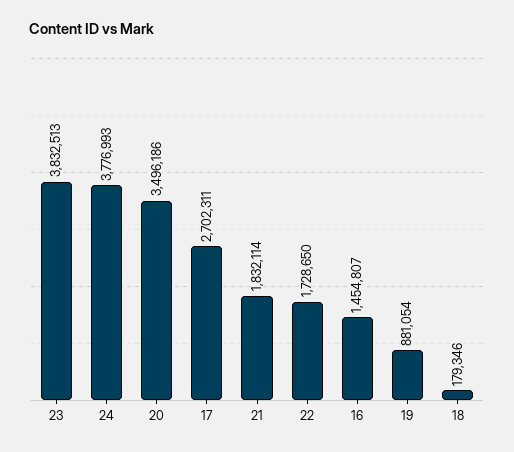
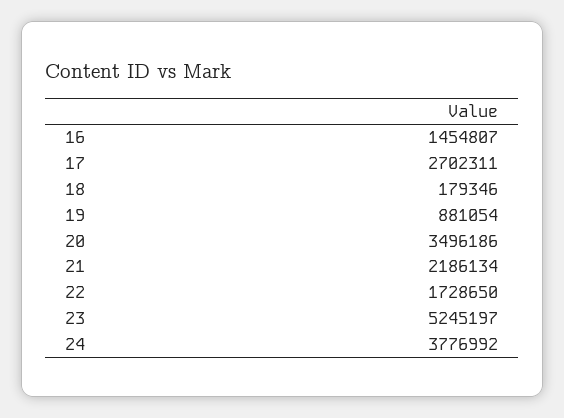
  {
-   "23": 3832513,
+   "23": 5245197,
-   "24": 3776993,
+   "24": 3776992,
    "20": 3496186,
    "17": 2702311,
-   "21": 1832114,
+   "21": 2186134,
    "22": 1728650,
    "16": 1454807,
    "19": 881054,
    "18": 179346
  }

